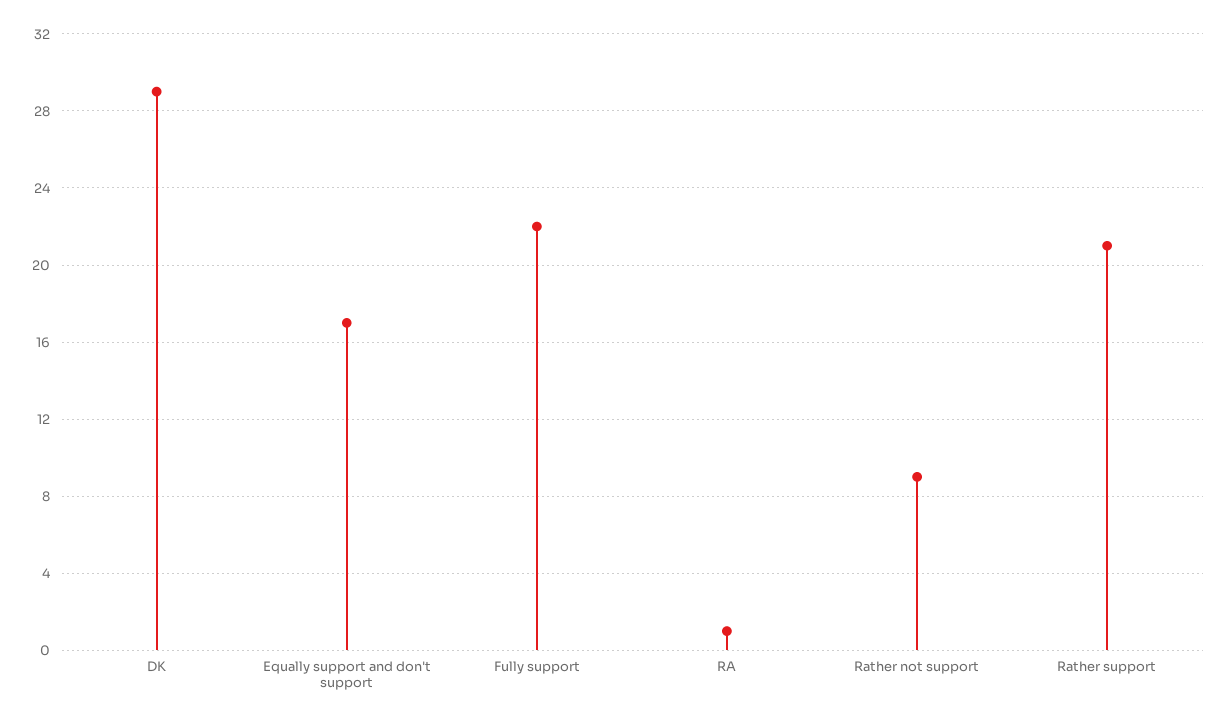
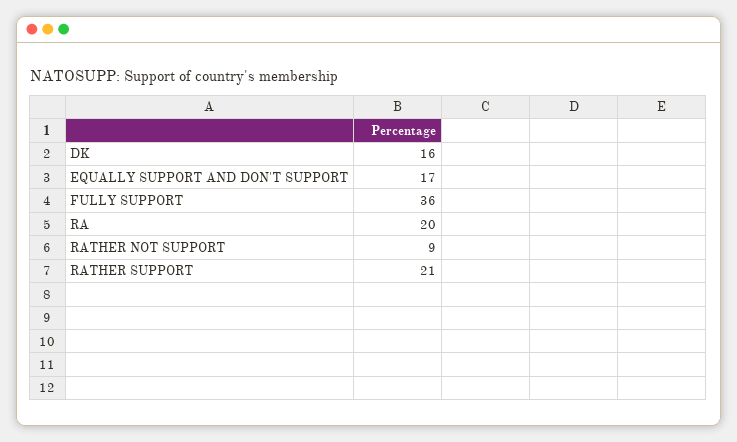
  {
-   "DK": 29,
+   "DK": 16,
    "Equally support and don't support": 17,
-   "Fully support": 22,
+   "Fully support": 36,
-   "RA": 1,
+   "RA": 20,
    "Rather not support": 9,
    "Rather support": 21
  }

